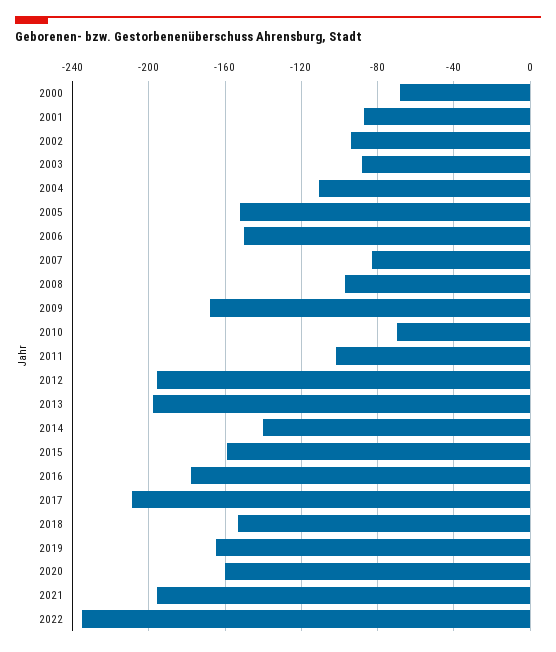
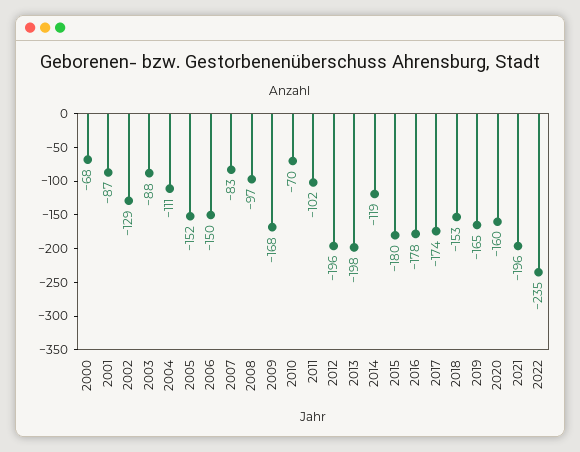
  {
    "2000": -68,
    "2001": -87,
-   "2002": -95,
+   "2002": -129,
    "2003": -88,
    "2004": -111,
    "2005": -152,
    "2006": -150,
    "2007": -83,
    "2008": -97,
    "2009": -168,
    "2010": -70,
    "2011": -102,
    "2012": -196,
    "2013": -198,
-   "2014": -140,
+   "2014": -119,
-   "2015": -160,
+   "2015": -180,
    "2016": -178,
-   "2017": -210,
+   "2017": -174,
    "2018": -153,
    "2019": -165,
    "2020": -160,
    "2021": -196,
    "2022": -235
  }

